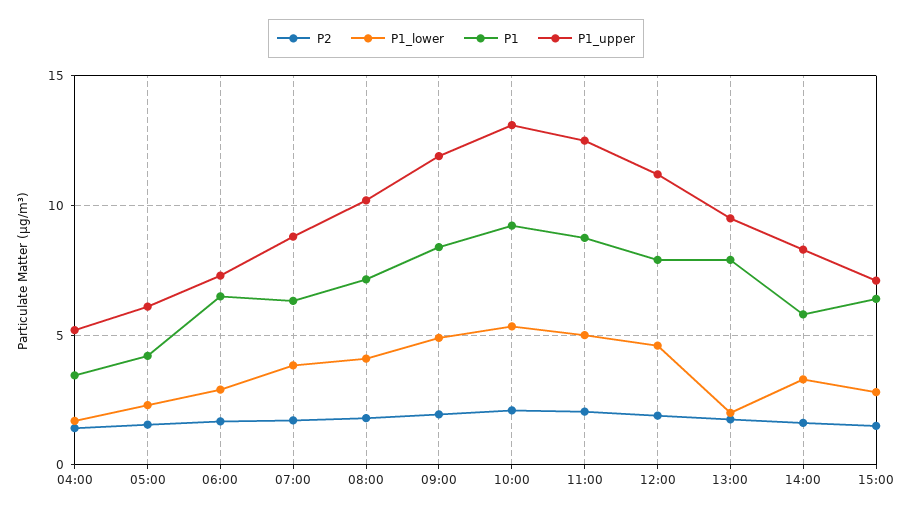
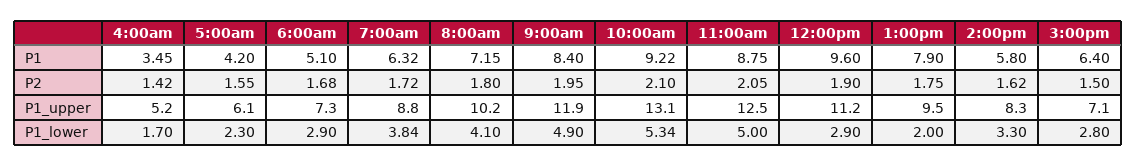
  {
    "P2": {
      "04:00": 1.42,
      "05:00": 1.55,
      "06:00": 1.68,
      "07:00": 1.72,
      "08:00": 1.8,
      "09:00": 1.95,
      "10:00": 2.1,
      "11:00": 2.05,
      "12:00": 1.9,
      "13:00": 1.75,
      "14:00": 1.62,
      "15:00": 1.5
    },
    "P1_lower": {
      "04:00": 1.7,
      "05:00": 2.3,
      "06:00": 2.9,
      "07:00": 3.84,
      "08:00": 4.1,
      "09:00": 4.9,
      "10:00": 5.34,
      "11:00": 5,
-     "12:00": 4.5,
+     "12:00": 2.9,
      "13:00": 2,
      "14:00": 3.3,
      "15:00": 2.8
    },
    "P1": {
      "04:00": 3.45,
      "05:00": 4.2,
-     "06:00": 6.5,
+     "06:00": 5.1,
      "07:00": 6.32,
      "08:00": 7.15,
      "09:00": 8.4,
      "10:00": 9.22,
      "11:00": 8.75,
-     "12:00": 8,
+     "12:00": 9.6,
      "13:00": 7.9,
      "14:00": 5.8,
      "15:00": 6.4
    },
    "P1_upper": {
      "04:00": 5.2,
      "05:00": 6.1,
      "06:00": 7.3,
      "07:00": 8.8,
      "08:00": 10.2,
      "09:00": 11.9,
      "10:00": 13.1,
      "11:00": 12.5,
      "12:00": 11.2,
      "13:00": 9.5,
      "14:00": 8.3,
      "15:00": 7.1
    }
  }

